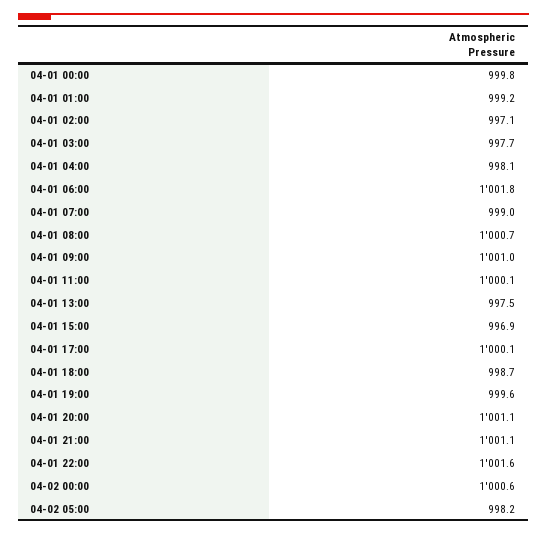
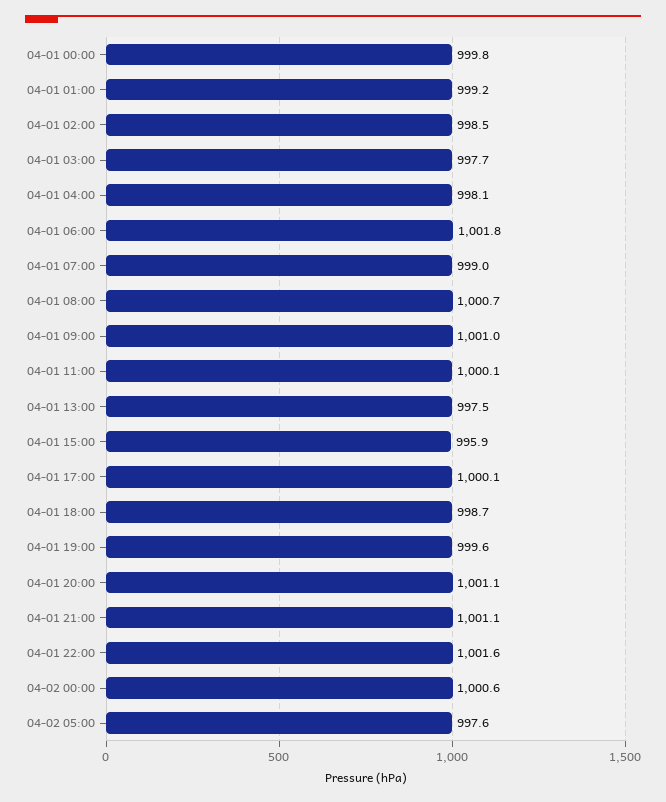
  {
    "04-01 00:00": 999.8,
    "04-01 01:00": 999.2,
-   "04-01 02:00": 997.1,
+   "04-01 02:00": 998.5,
    "04-01 03:00": 997.7,
    "04-01 04:00": 998.1,
    "04-01 06:00": 1001.8,
    "04-01 07:00": 999,
    "04-01 08:00": 1000.7,
    "04-01 09:00": 1001,
    "04-01 11:00": 1000.1,
    "04-01 13:00": 997.5,
-   "04-01 15:00": 996.9,
+   "04-01 15:00": 995.9,
    "04-01 17:00": 1000.1,
    "04-01 18:00": 998.7,
    "04-01 19:00": 999.6,
    "04-01 20:00": 1001.1,
    "04-01 21:00": 1001.1,
    "04-01 22:00": 1001.6,
    "04-02 00:00": 1000.6,
-   "04-02 05:00": 998.2
+   "04-02 05:00": 997.6
  }

